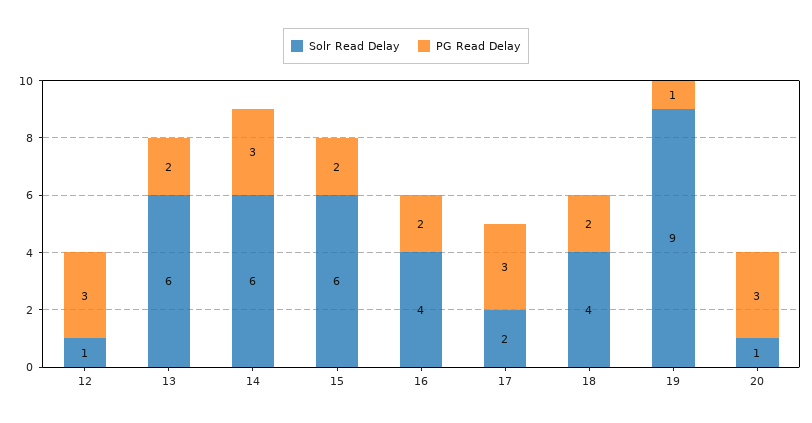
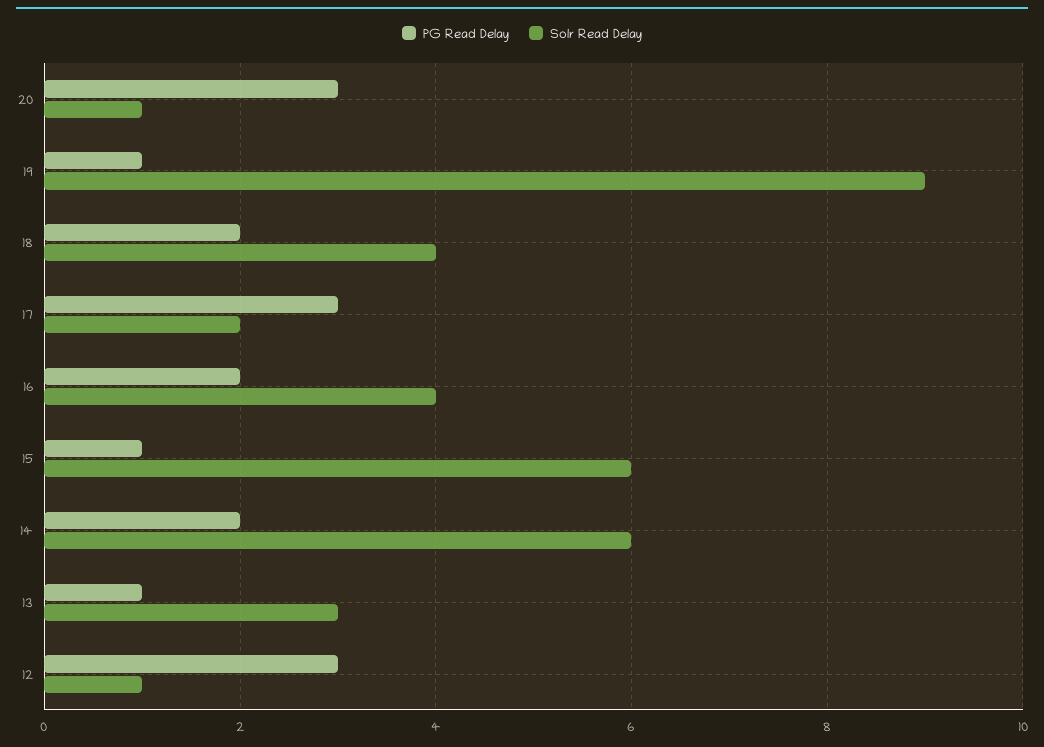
  {
    "Solr Read Delay": {
      "12": 1,
-     "13": 6,
+     "13": 3,
      "14": 6,
      "15": 6,
      "16": 4,
      "17": 2,
      "18": 4,
      "19": 9,
      "20": 1
    },
    "PG Read Delay": {
      "12": 3,
-     "13": 2,
+     "13": 1,
-     "14": 3,
+     "14": 2,
-     "15": 2,
+     "15": 1,
      "16": 2,
      "17": 3,
      "18": 2,
      "19": 1,
      "20": 3
    }
  }

